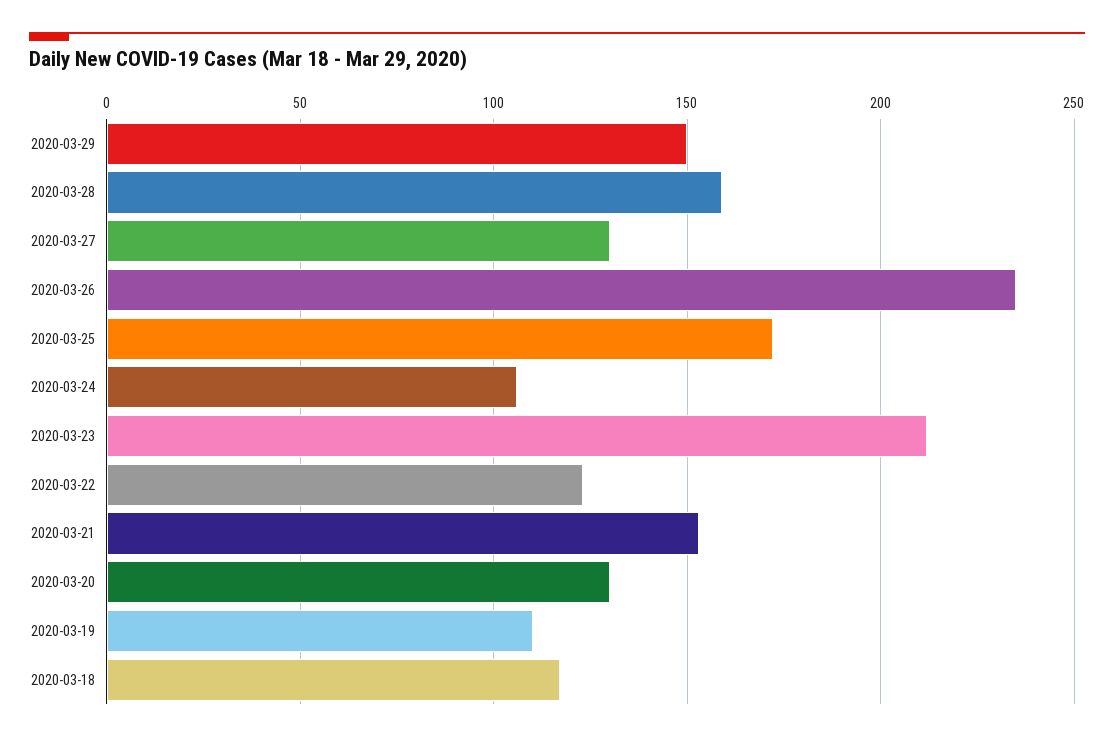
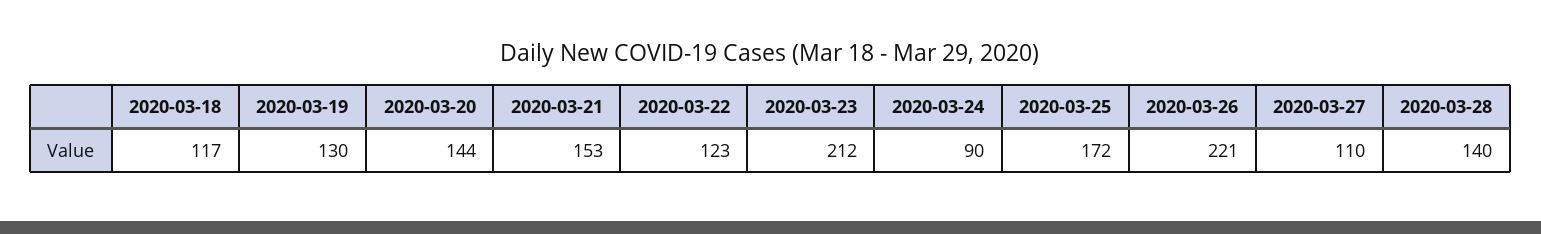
  {
-   "2020-03-29": 150,
-   "2020-03-28": 160,
+   "2020-03-28": 140,
-   "2020-03-27": 130,
+   "2020-03-27": 110,
-   "2020-03-26": 235,
+   "2020-03-26": 221,
    "2020-03-25": 172,
-   "2020-03-24": 105,
+   "2020-03-24": 90,
    "2020-03-23": 212,
    "2020-03-22": 123,
    "2020-03-21": 153,
-   "2020-03-20": 130,
+   "2020-03-20": 144,
-   "2020-03-19": 110,
+   "2020-03-19": 130,
    "2020-03-18": 117
  }

